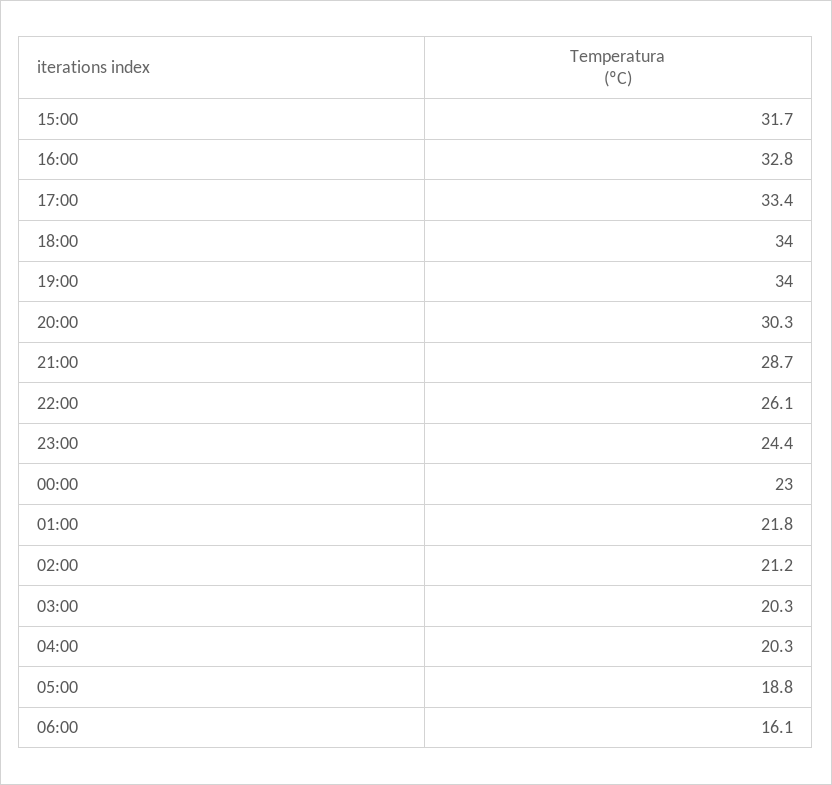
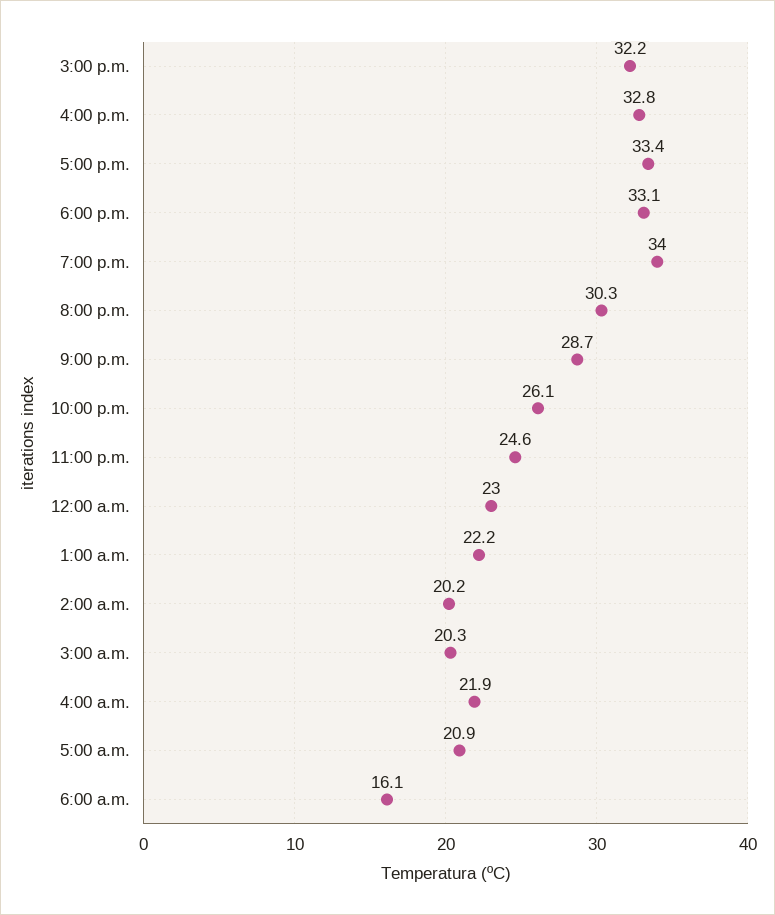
  {
-   "15:00": 31.7,
+   "15:00": 32.2,
    "16:00": 32.8,
    "17:00": 33.4,
-   "18:00": 34,
+   "18:00": 33.1,
    "19:00": 34,
    "20:00": 30.3,
    "21:00": 28.7,
    "22:00": 26.1,
-   "23:00": 24.4,
+   "23:00": 24.6,
    "00:00": 23,
-   "01:00": 21.8,
+   "01:00": 22.2,
-   "02:00": 21.2,
+   "02:00": 20.2,
    "03:00": 20.3,
-   "04:00": 20.3,
+   "04:00": 21.9,
-   "05:00": 18.8,
+   "05:00": 20.9,
    "06:00": 16.1
  }

